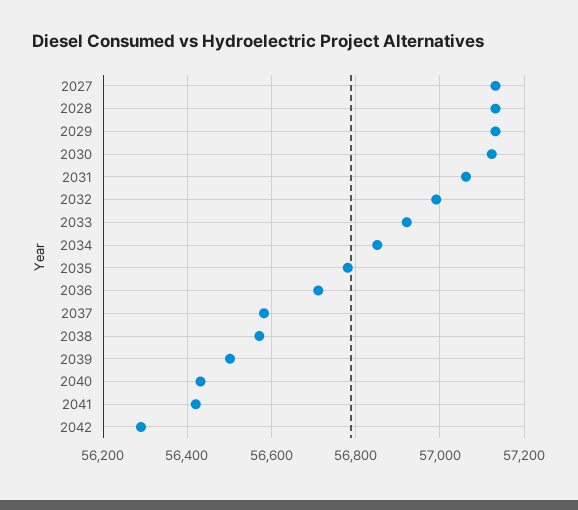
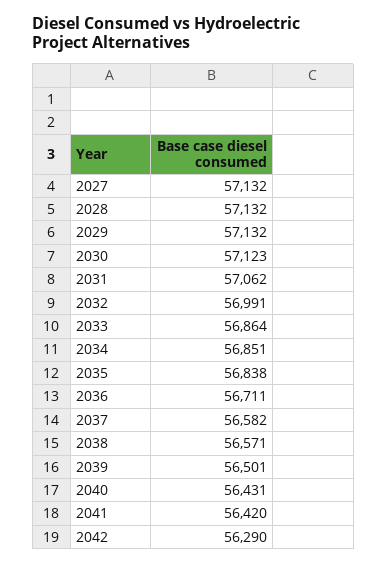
  {
    "2027": 57132,
    "2028": 57132,
    "2029": 57132,
    "2030": 57123,
    "2031": 57062,
    "2032": 56991,
-   "2033": 56920,
+   "2033": 56864,
    "2034": 56851,
-   "2035": 56780,
+   "2035": 56838,
    "2036": 56711,
    "2037": 56582,
    "2038": 56571,
    "2039": 56501,
    "2040": 56431,
    "2041": 56420,
    "2042": 56290
  }

